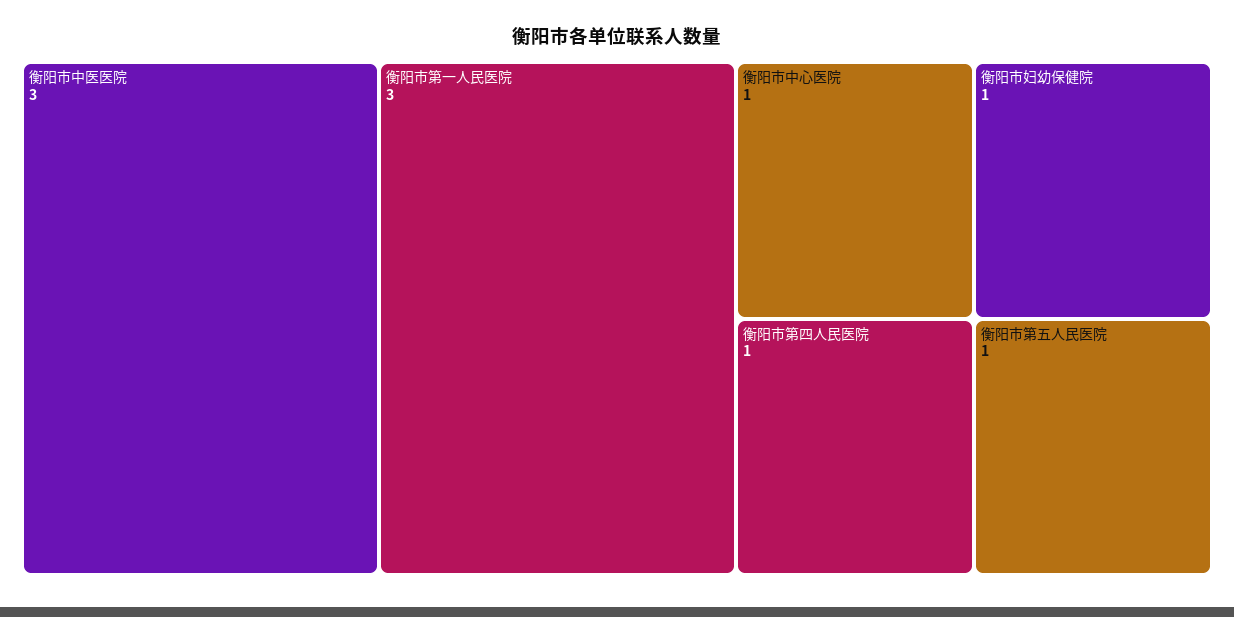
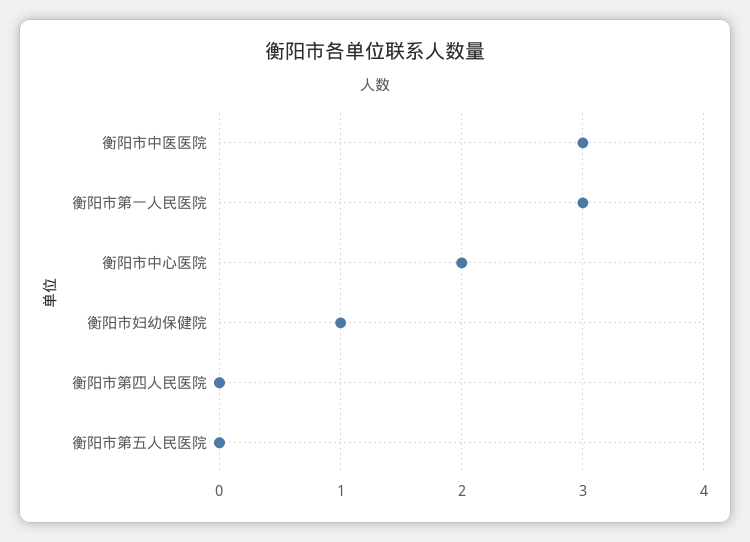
  {
    "衡阳市中医医院": 3,
    "衡阳市第一人民医院": 3,
-   "衡阳市中心医院": 1,
+   "衡阳市中心医院": 2,
    "衡阳市妇幼保健院": 1,
-   "衡阳市第四人民医院": 1,
+   "衡阳市第四人民医院": 0,
-   "衡阳市第五人民医院": 1
+   "衡阳市第五人民医院": 0
  }

